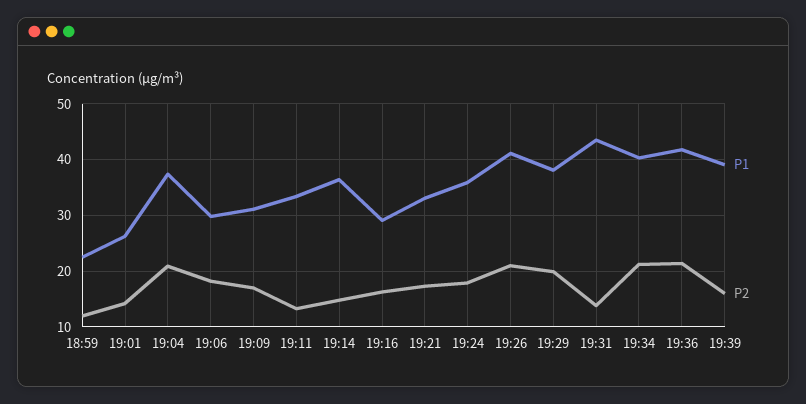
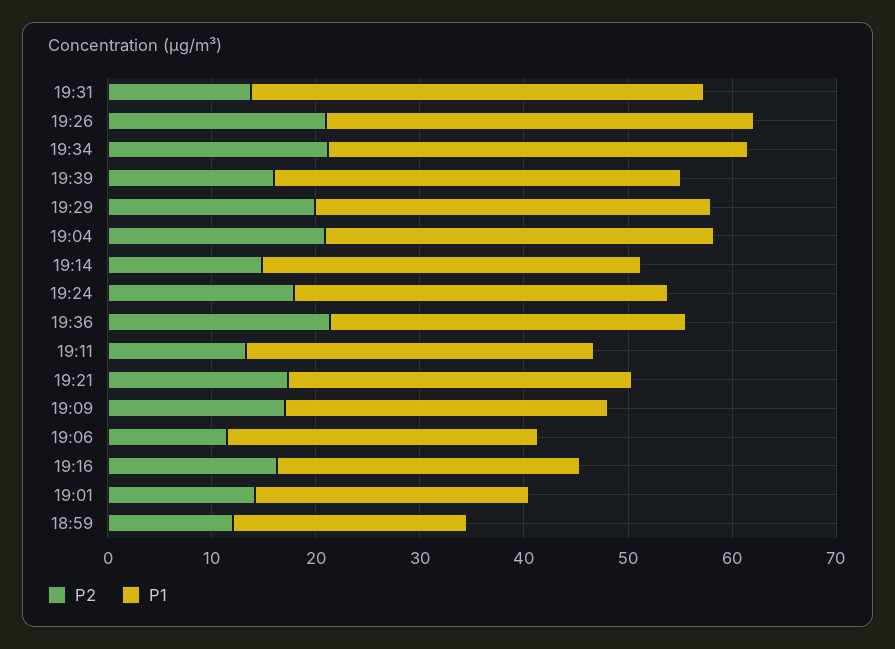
  {
    "P1": {
      "18:59": 22,
      "19:01": 26,
      "19:04": 38,
      "19:06": 30,
      "19:09": 32,
      "19:11": 34,
      "19:14": 36,
      "19:16": 30,
      "19:21": 34,
      "19:24": 36,
      "19:26": 42,
      "19:29": 38,
      "19:31": 44,
      "19:34": 40,
-     "19:36": 42,
+     "19:36": 34,
      "19:39": 40
    },
    "P2": {
      "18:59": 12,
      "19:01": 14,
      "19:04": 20,
-     "19:06": 18,
+     "19:06": 12,
      "19:09": 18,
      "19:11": 14,
      "19:14": 14,
      "19:16": 16,
      "19:21": 18,
      "19:24": 18,
      "19:26": 22,
      "19:29": 20,
      "19:31": 14,
      "19:34": 22,
      "19:36": 22,
      "19:39": 16
    }
  }

